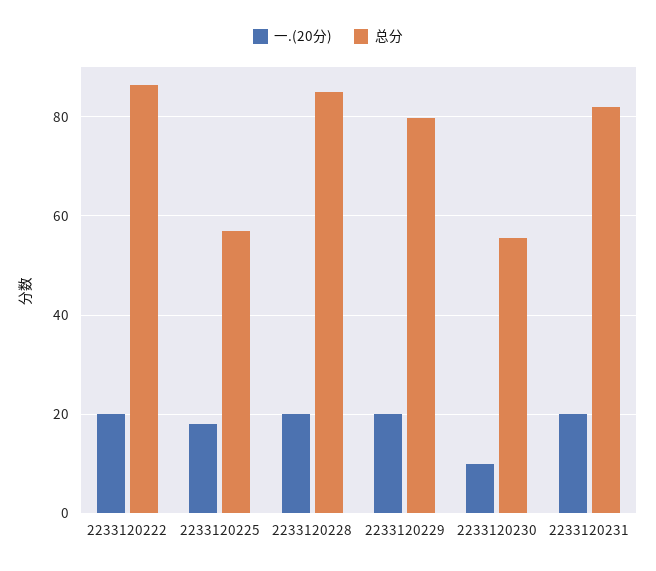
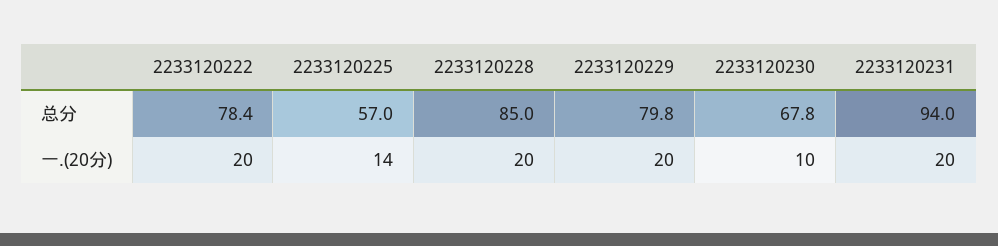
  {
    "一.(20分)": {
      "2233120222": 20,
-     "2233120225": 18,
+     "2233120225": 14,
      "2233120228": 20,
      "2233120229": 20,
      "2233120230": 10,
      "2233120231": 20
    },
    "总分": {
-     "2233120222": 86,
+     "2233120222": 78.4,
      "2233120225": 57,
      "2233120228": 85,
      "2233120229": 79.8,
-     "2233120230": 56,
+     "2233120230": 67.8,
-     "2233120231": 82
+     "2233120231": 94
    }
  }

